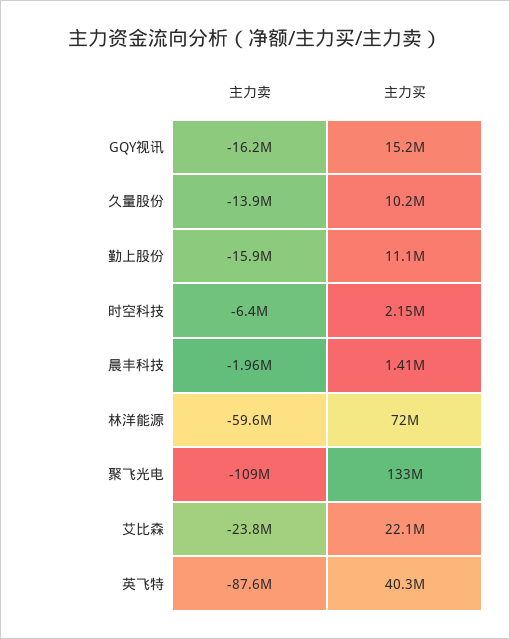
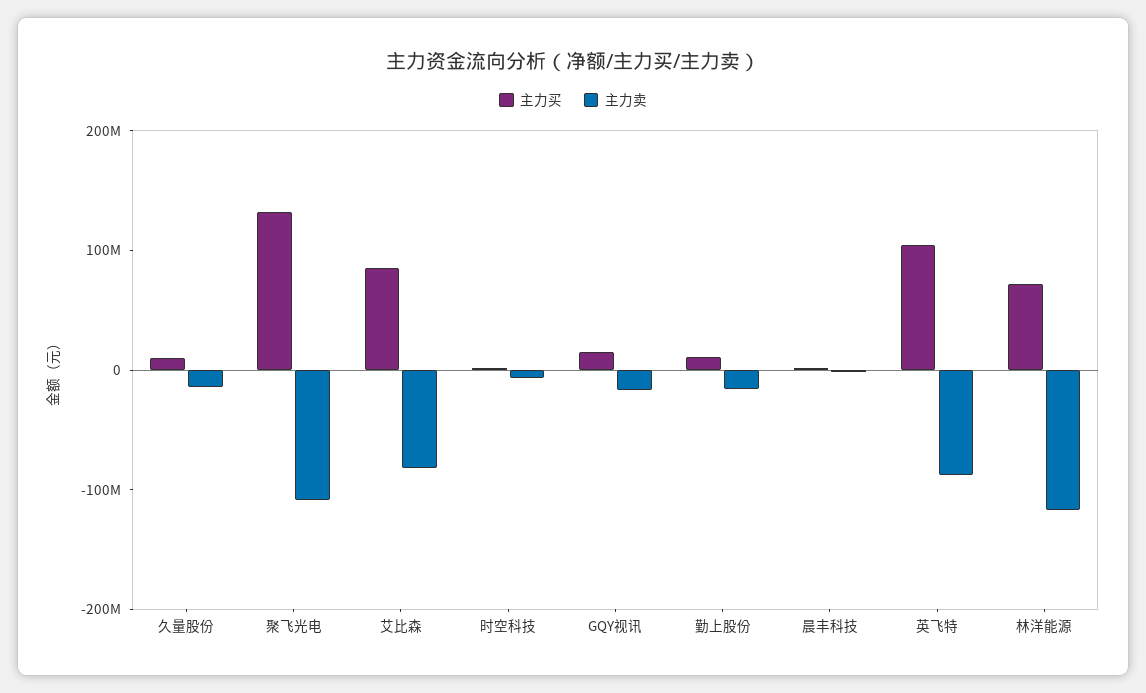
  {
    "主力卖": {
      "GQY视讯": -16200000,
      "久量股份": -13900000,
      "勤上股份": -15900000,
      "时空科技": -6400000,
      "晨丰科技": -1960000,
-     "林洋能源": -59600000,
+     "林洋能源": -120000000,
      "聚飞光电": -109000000,
-     "艾比森": -23800000,
+     "艾比森": -80000000,
      "英飞特": -87600000
    },
    "主力买": {
      "GQY视讯": 15200000,
      "久量股份": 10200000,
      "勤上股份": 11100000,
      "时空科技": 2150000,
      "晨丰科技": 1410000,
      "林洋能源": 72000000,
      "聚飞光电": 133000000,
-     "艾比森": 22100000,
+     "艾比森": 80000000,
-     "英飞特": 40300000
+     "英飞特": 100000000
    }
  }

